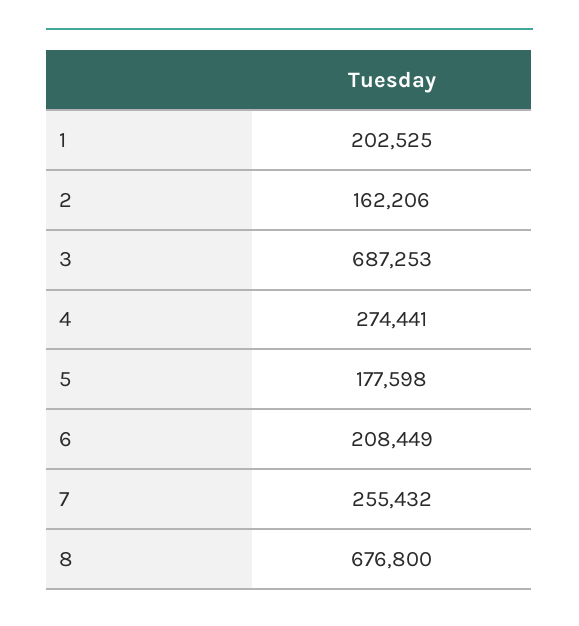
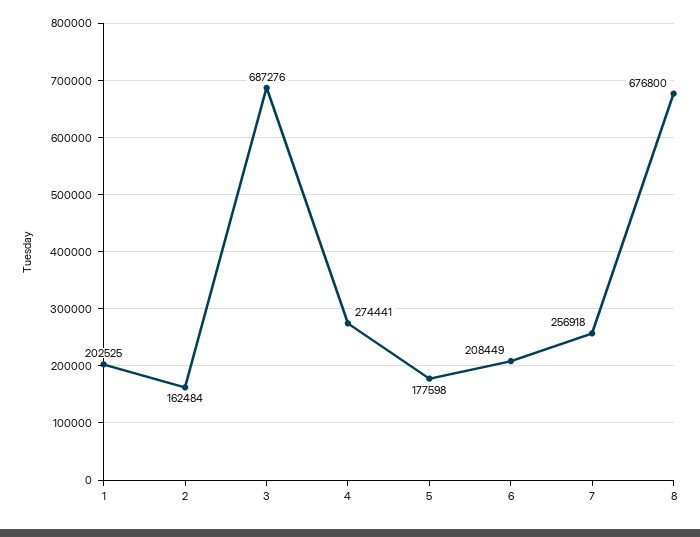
  {
    "1": 202525,
-   "2": 162206,
+   "2": 162484,
-   "3": 687253,
+   "3": 687276,
    "4": 274441,
    "5": 177598,
    "6": 208449,
-   "7": 255432,
+   "7": 256918,
    "8": 676800
  }

